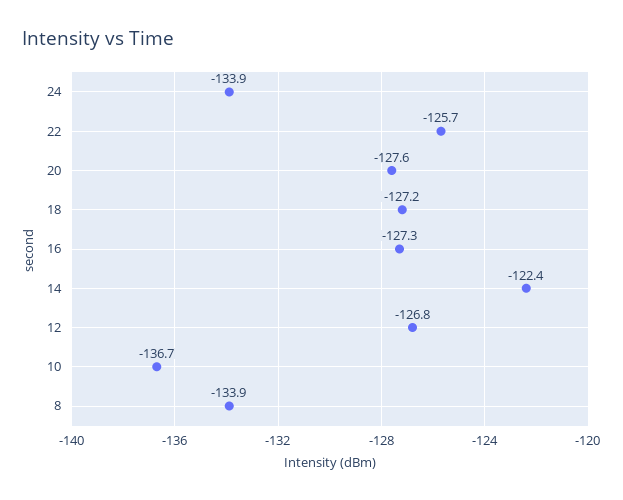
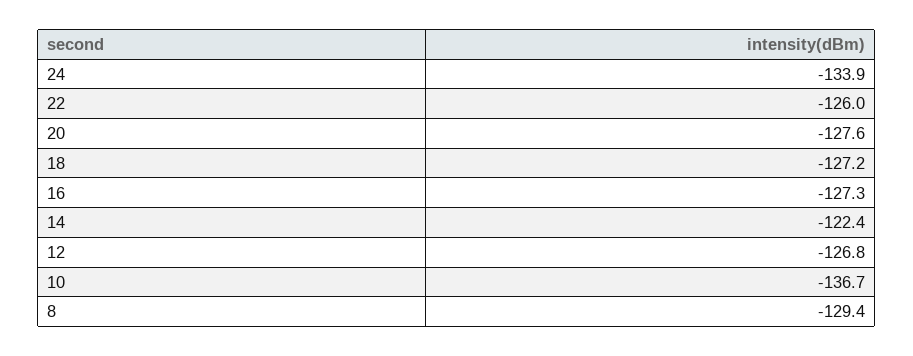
  {
    "24": -133.9,
-   "22": -125.7,
+   "22": -126,
    "20": -127.6,
    "18": -127.2,
    "16": -127.3,
    "14": -122.4,
    "12": -126.8,
    "10": -136.7,
-   "8": -133.9
+   "8": -129.4
  }

